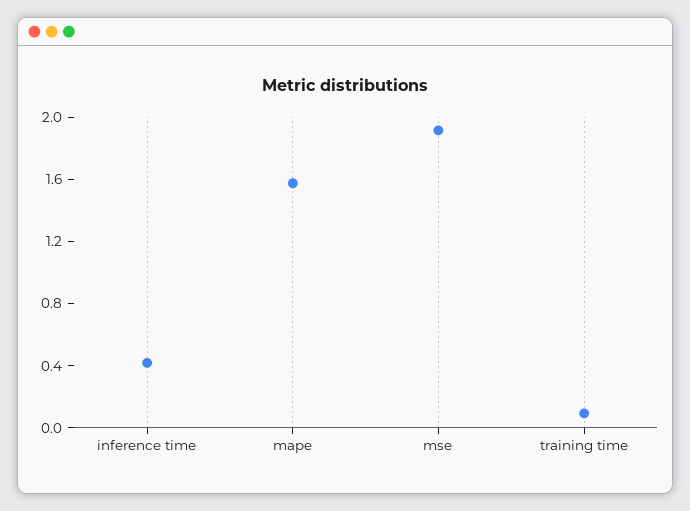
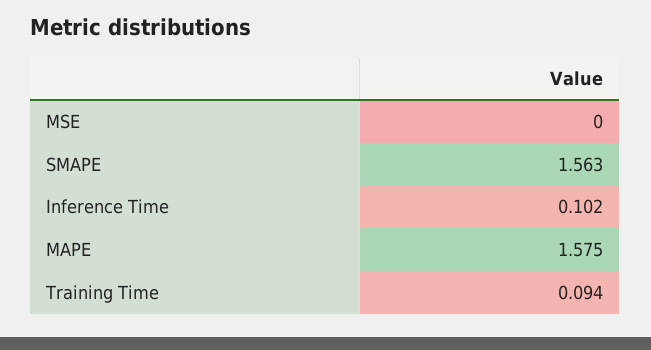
  {
-   "inference time": 0.4,
+   "inference time": 0.102,
    "mape": 1.575,
-   "mse": 1.9,
+   "mse": 0,
-   "training time": 0.094
+   "training time": 0.094,
+   "SMAPE": 1.563
  }

